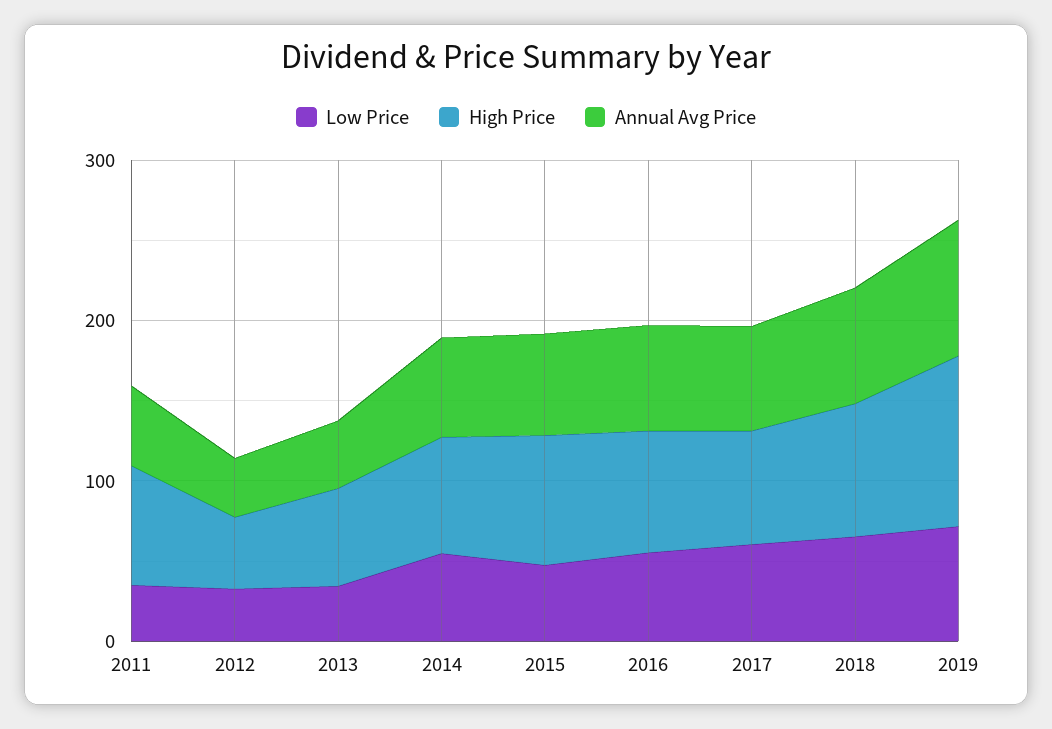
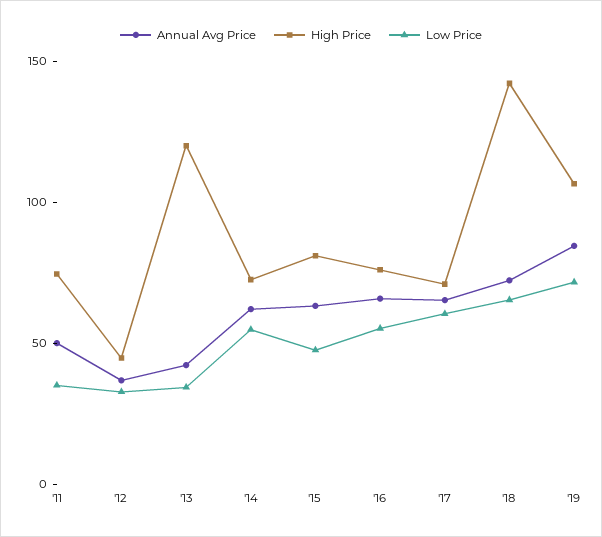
  {
    "Low Price": {
      "2011": 40,
      "2012": 30,
      "2013": 30,
      "2014": 50,
      "2015": 50,
      "2016": 60,
      "2017": 60,
      "2018": 70,
      "2019": 70
    },
    "High Price": {
      "2011": 70,
      "2012": 40,
-     "2013": 60,
+     "2013": 120,
      "2014": 70,
      "2015": 80,
      "2016": 80,
      "2017": 70,
-     "2018": 80,
+     "2018": 140,
      "2019": 110
    },
    "Annual Avg Price": {
      "2011": 50,
      "2012": 40,
      "2013": 40,
      "2014": 60,
      "2015": 60,
      "2016": 70,
      "2017": 70,
      "2018": 70,
      "2019": 80
    }
  }

